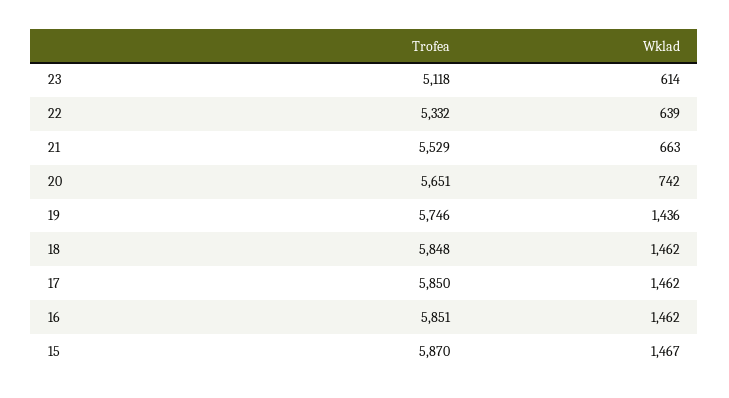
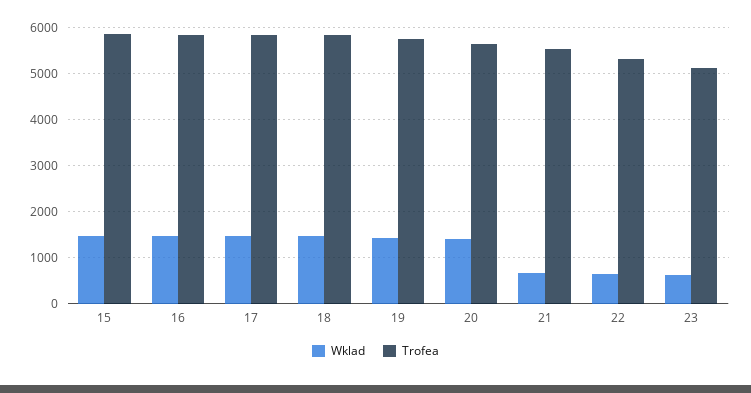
  {
    "Trofea": {
      "23": 5118,
      "22": 5332,
      "21": 5529,
      "20": 5651,
      "19": 5746,
      "18": 5848,
      "17": 5850,
      "16": 5851,
      "15": 5870
    },
    "Wklad": {
      "23": 614,
      "22": 639,
      "21": 663,
-     "20": 742,
+     "20": 1400,
      "19": 1436,
      "18": 1462,
      "17": 1462,
      "16": 1462,
      "15": 1467
    }
  }

